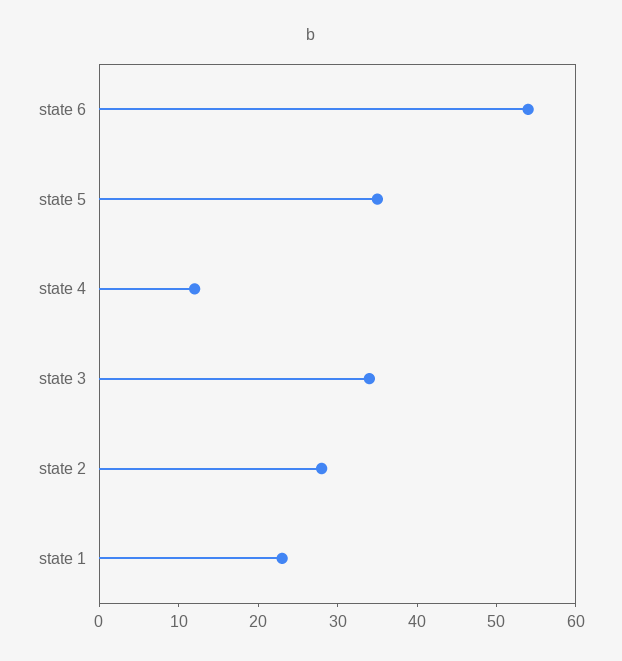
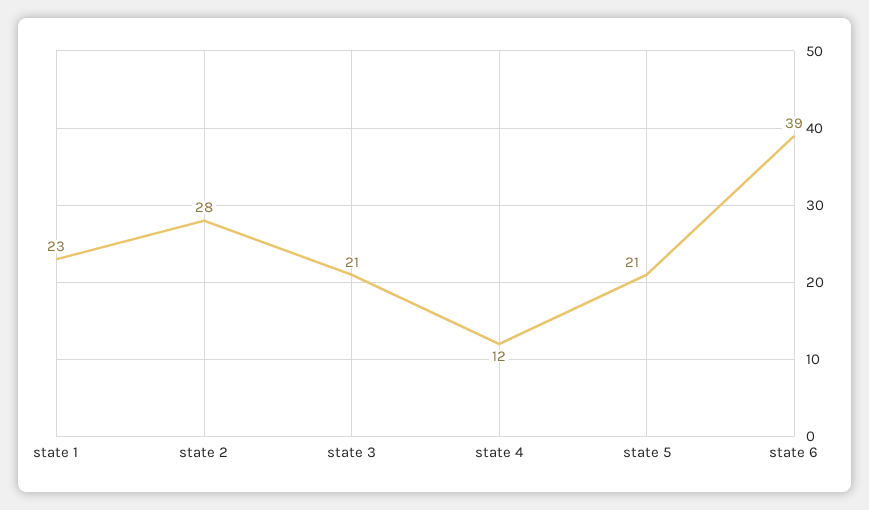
  {
-   "state 6": 55,
+   "state 6": 39,
-   "state 5": 35,
+   "state 5": 21,
    "state 4": 12,
-   "state 3": 35,
+   "state 3": 21,
    "state 2": 28,
    "state 1": 23
  }

